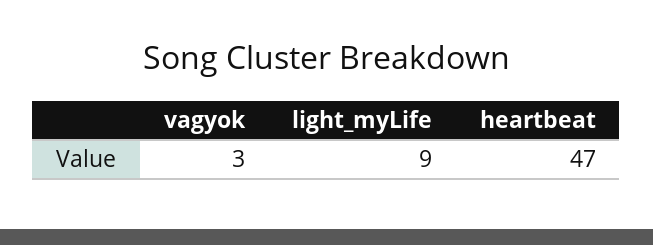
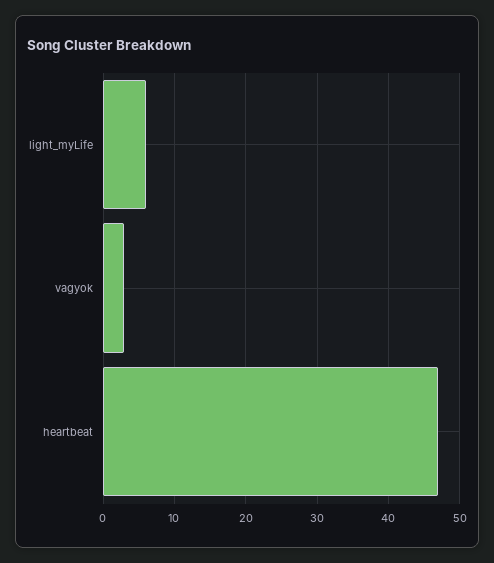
  {
    "vagyok": 3,
-   "light_myLife": 9,
+   "light_myLife": 6,
    "heartbeat": 47
  }

